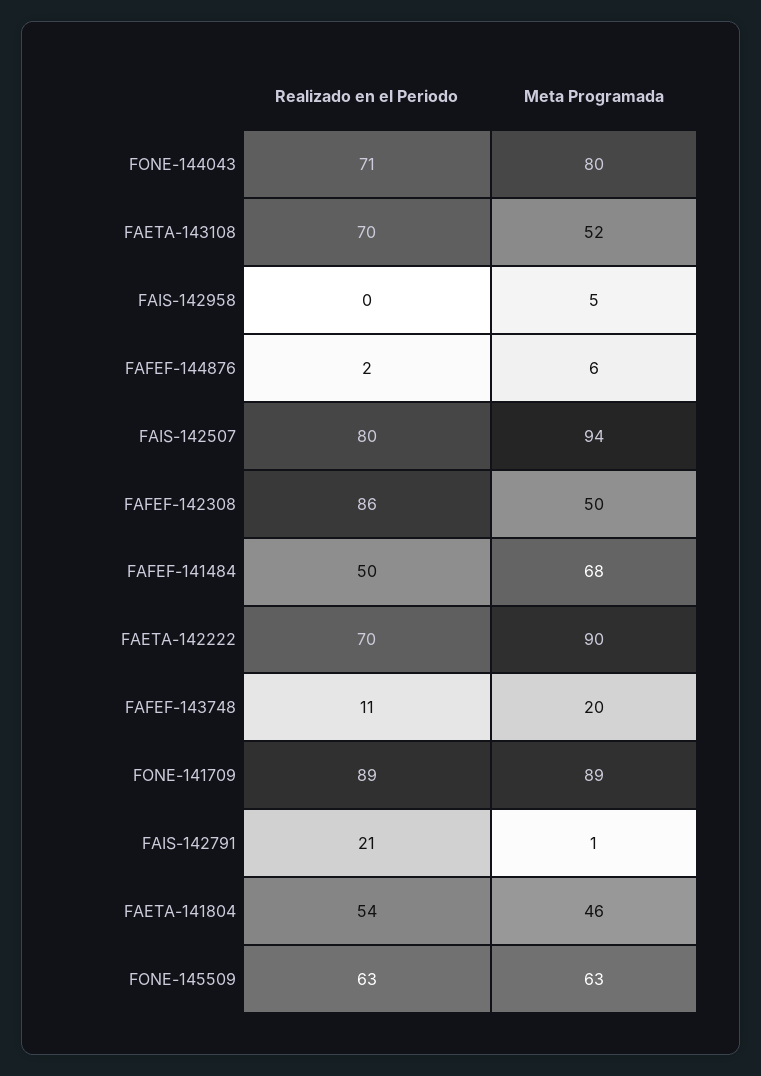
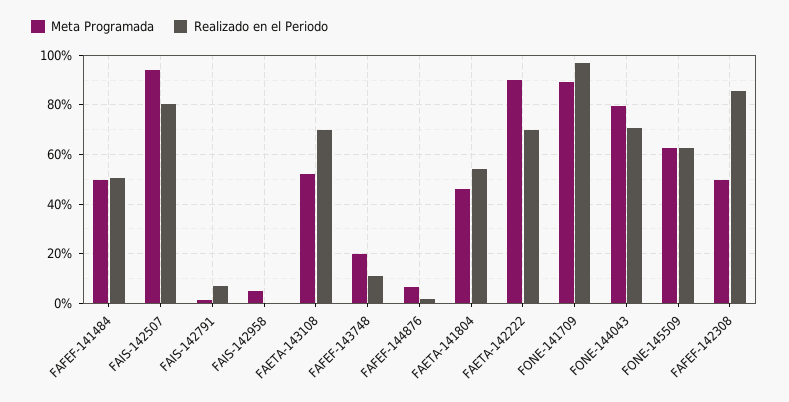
  {
    "Realizado en el Periodo": {
      "FONE-144043": 71,
      "FAETA-143108": 70,
      "FAIS-142958": 0,
      "FAFEF-144876": 2,
      "FAIS-142507": 80,
      "FAFEF-142308": 86,
      "FAFEF-141484": 50,
      "FAETA-142222": 70,
      "FAFEF-143748": 11,
-     "FONE-141709": 89,
+     "FONE-141709": 97.5,
-     "FAIS-142791": 21,
+     "FAIS-142791": 7.5,
      "FAETA-141804": 54,
      "FONE-145509": 63
    },
    "Meta Programada": {
      "FONE-144043": 80,
      "FAETA-143108": 52,
      "FAIS-142958": 5,
      "FAFEF-144876": 6,
      "FAIS-142507": 94,
      "FAFEF-142308": 50,
-     "FAFEF-141484": 68,
+     "FAFEF-141484": 50,
      "FAETA-142222": 90,
      "FAFEF-143748": 20,
      "FONE-141709": 89,
      "FAIS-142791": 1,
      "FAETA-141804": 46,
      "FONE-145509": 63
    }
  }

